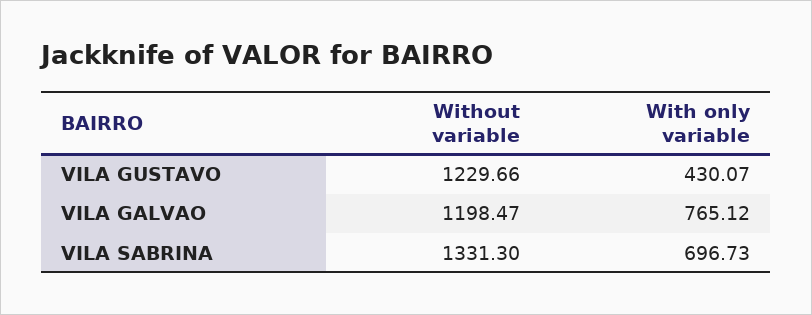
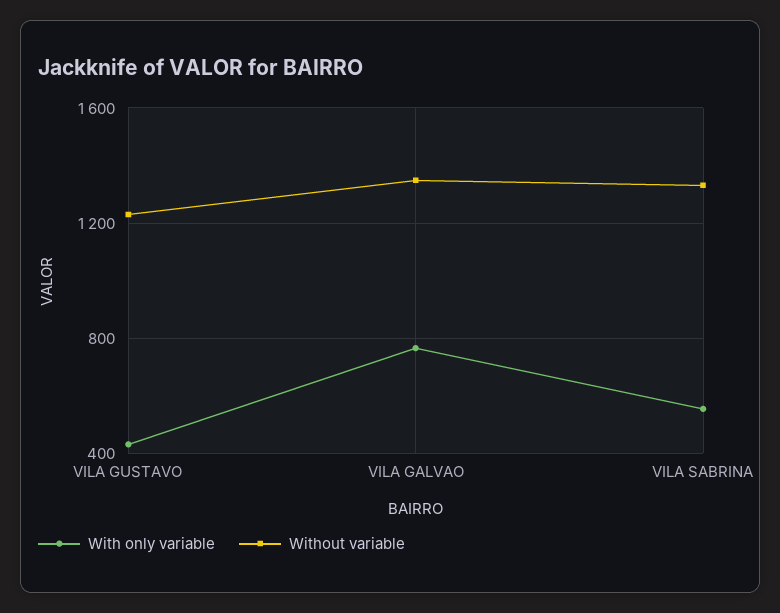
  {
    "Without variable": {
      "VILA GUSTAVO": 1229.66,
-     "VILA GALVAO": 1198.47,
+     "VILA GALVAO": 1350,
      "VILA SABRINA": 1331.3
    },
    "With only variable": {
      "VILA GUSTAVO": 430.07,
      "VILA GALVAO": 765.12,
-     "VILA SABRINA": 696.73
+     "VILA SABRINA": 550
    }
  }

